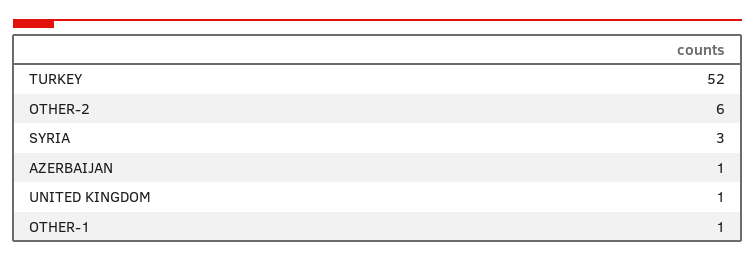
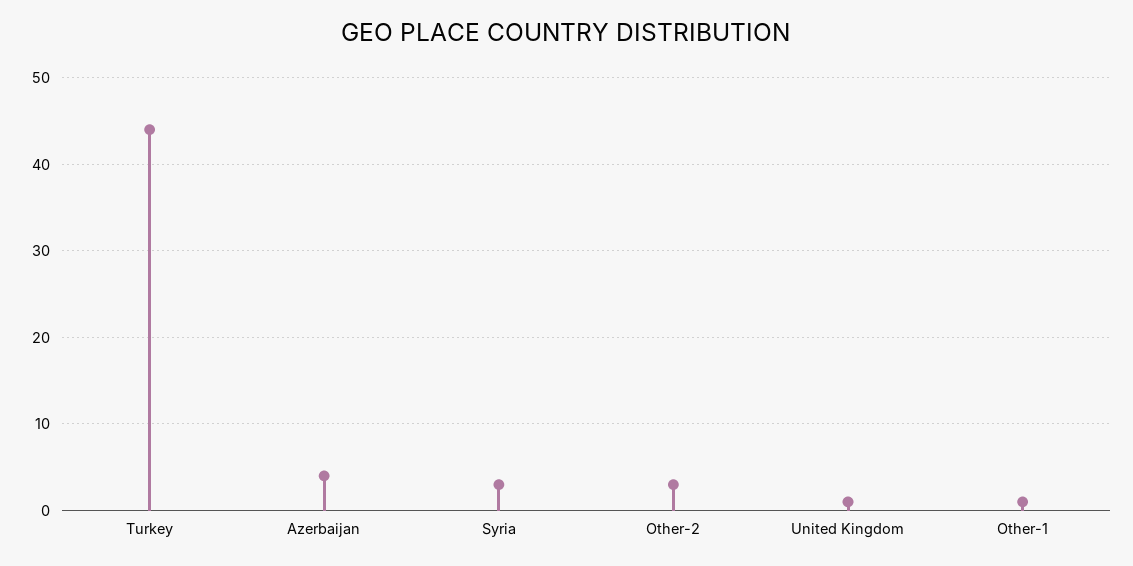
  {
-   "TURKEY": 52,
+   "TURKEY": 44,
-   "OTHER-2": 6,
+   "OTHER-2": 3,
    "SYRIA": 3,
-   "AZERBAIJAN": 1,
+   "AZERBAIJAN": 4,
    "UNITED KINGDOM": 1,
    "OTHER-1": 1
  }

